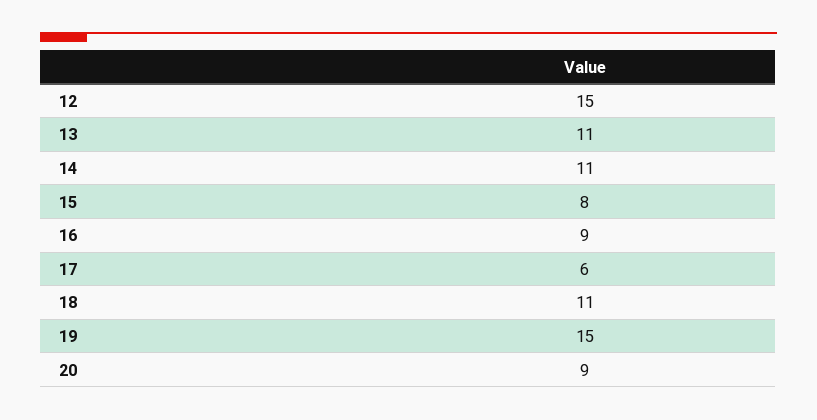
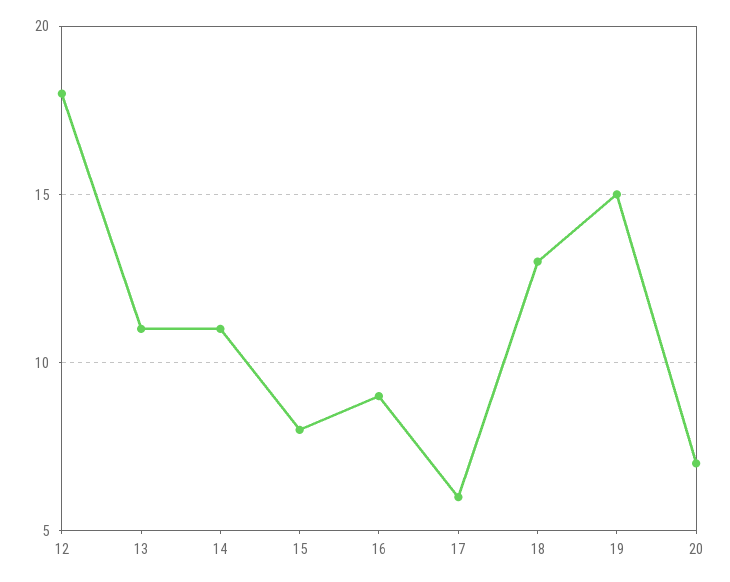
  {
-   "12": 15,
+   "12": 18,
    "13": 11,
    "14": 11,
    "15": 8,
    "16": 9,
    "17": 6,
-   "18": 11,
+   "18": 13,
    "19": 15,
-   "20": 9
+   "20": 7
  }

